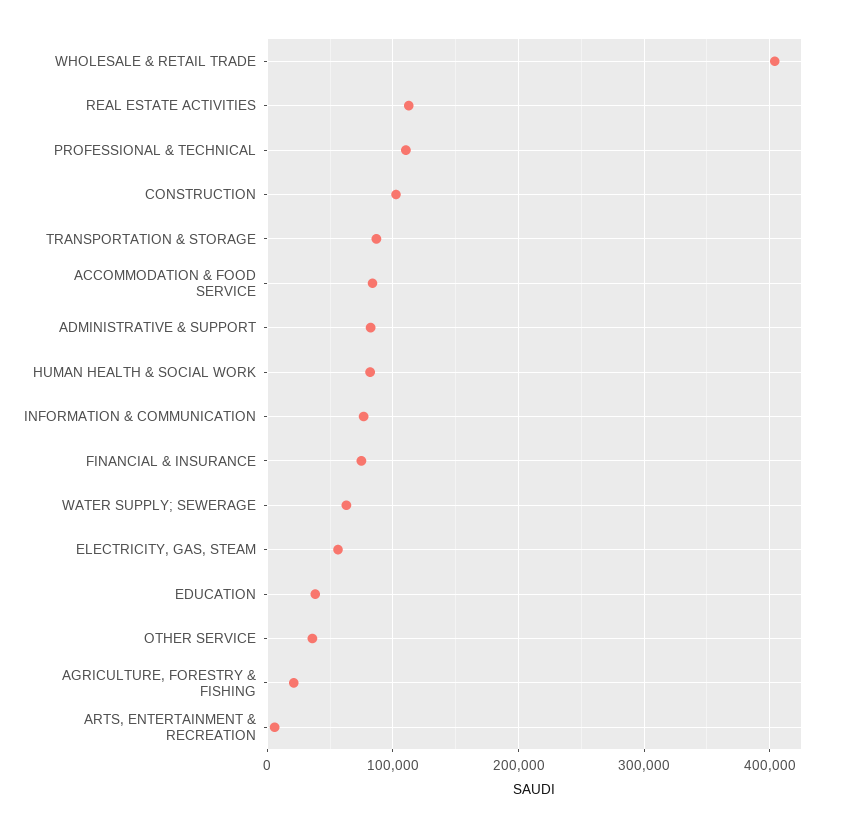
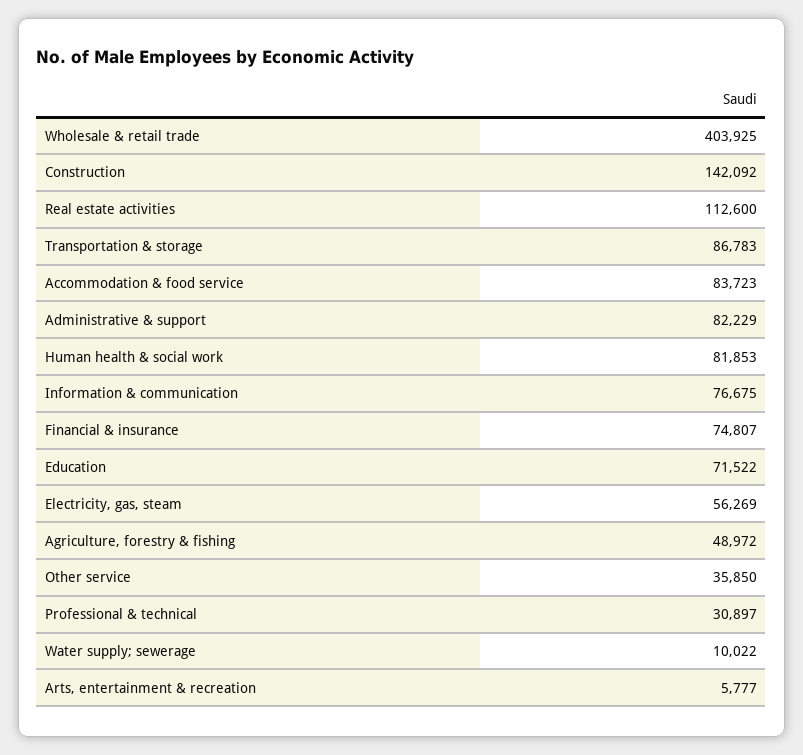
  {
    "WHOLESALE & RETAIL TRADE": 403925,
    "REAL ESTATE ACTIVITIES": 112600,
-   "PROFESSIONAL & TECHNICAL": 110000,
+   "PROFESSIONAL & TECHNICAL": 30897,
-   "CONSTRUCTION": 100000,
+   "CONSTRUCTION": 142092,
    "TRANSPORTATION & STORAGE": 86783,
    "ACCOMMODATION & FOOD SERVICE": 83723,
    "ADMINISTRATIVE & SUPPORT": 82229,
    "HUMAN HEALTH & SOCIAL WORK": 81853,
    "INFORMATION & COMMUNICATION": 76675,
    "FINANCIAL & INSURANCE": 74807,
-   "WATER SUPPLY; SEWERAGE": 60000,
+   "WATER SUPPLY; SEWERAGE": 10022,
    "ELECTRICITY, GAS, STEAM": 56269,
-   "EDUCATION": 40000,
+   "EDUCATION": 71522,
    "OTHER SERVICE": 35850,
-   "AGRICULTURE, FORESTRY & FISHING": 20000,
+   "AGRICULTURE, FORESTRY & FISHING": 48972,
    "ARTS, ENTERTAINMENT & RECREATION": 5777
  }

